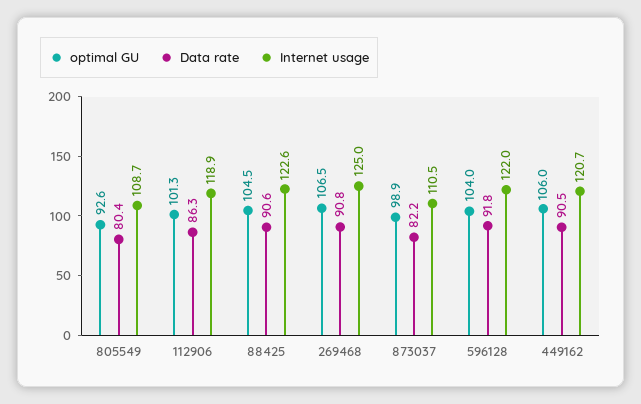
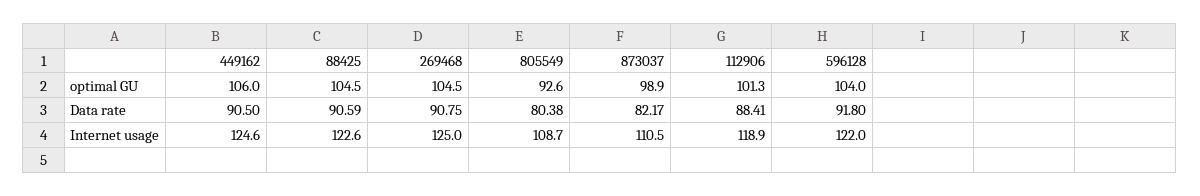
  {
    "optimal GU": {
      "805549": 92.6,
      "112906": 101.3,
      "88425": 104.5,
-     "269468": 106.5,
+     "269468": 104.5,
      "873037": 98.9,
      "596128": 104,
      "449162": 106
    },
    "Data rate": {
      "805549": 80.38,
-     "112906": 86.3,
+     "112906": 88.41,
      "88425": 90.59,
      "269468": 90.75,
      "873037": 82.17,
      "596128": 91.8,
      "449162": 90.5
    },
    "Internet usage": {
      "805549": 108.7,
      "112906": 118.9,
      "88425": 122.6,
      "269468": 125,
      "873037": 110.5,
      "596128": 122,
-     "449162": 120.7
+     "449162": 124.6
    }
  }

